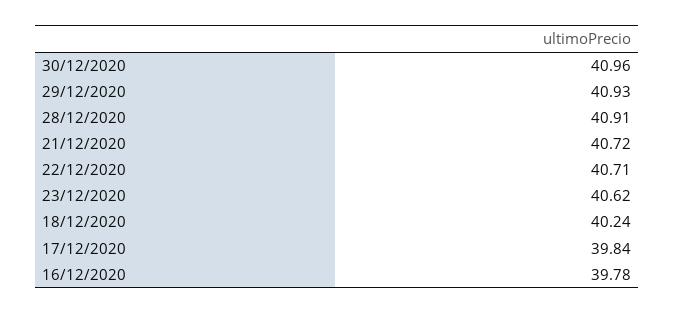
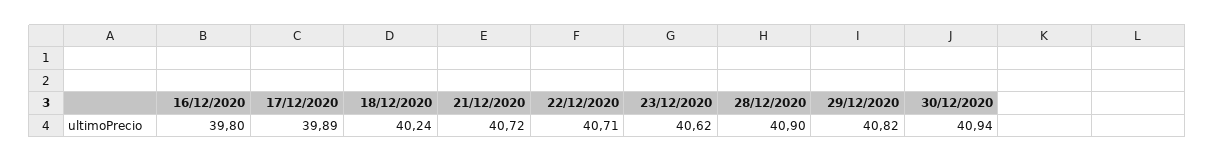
  {
-   "30/12/2020": 40.96,
+   "30/12/2020": 40.94,
-   "29/12/2020": 40.93,
+   "29/12/2020": 40.82,
-   "28/12/2020": 40.91,
+   "28/12/2020": 40.9,
    "21/12/2020": 40.72,
    "22/12/2020": 40.71,
    "23/12/2020": 40.62,
    "18/12/2020": 40.24,
-   "17/12/2020": 39.84,
+   "17/12/2020": 39.89,
-   "16/12/2020": 39.78
+   "16/12/2020": 39.8
  }

